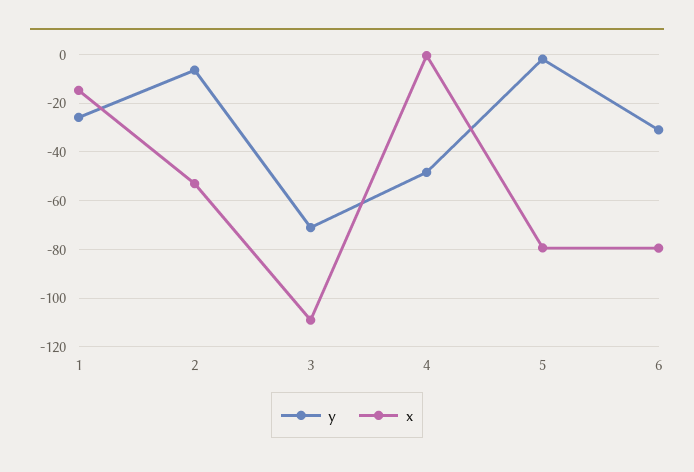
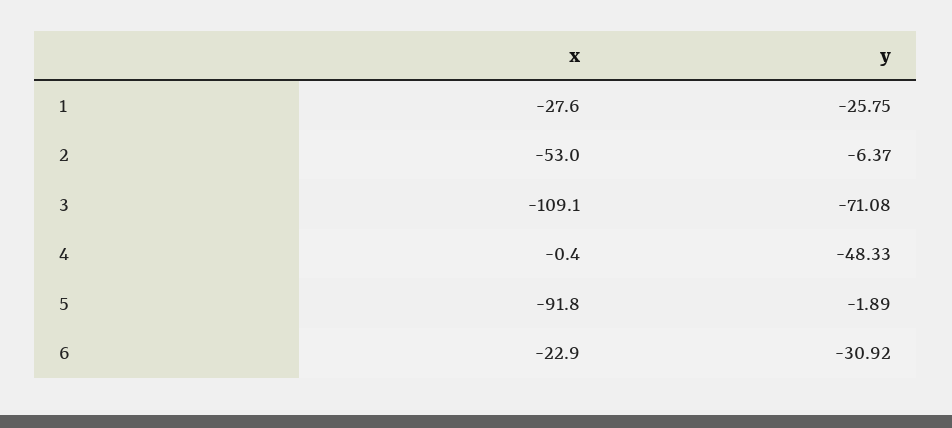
  {
    "y": {
      "1": -25.75,
      "2": -6.37,
      "3": -71.08,
      "4": -48.33,
      "5": -1.89,
      "6": -30.92
    },
    "x": {
-     "1": -15,
+     "1": -27.6,
      "2": -53,
      "3": -109.1,
      "4": -0.4,
-     "5": -80,
+     "5": -91.8,
-     "6": -80
+     "6": -22.9
    }
  }

